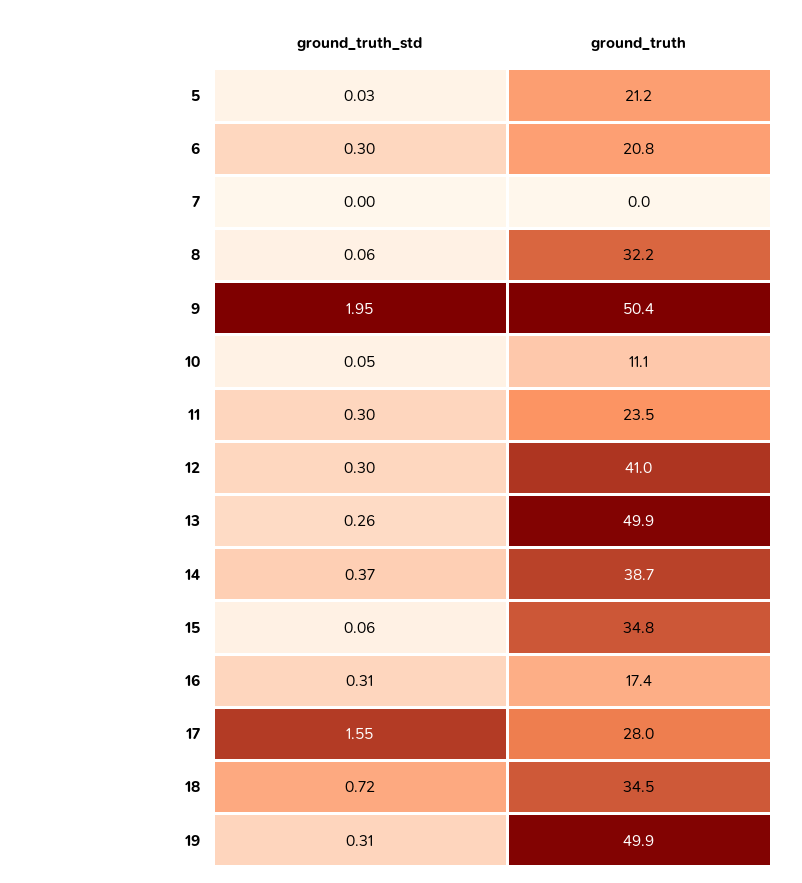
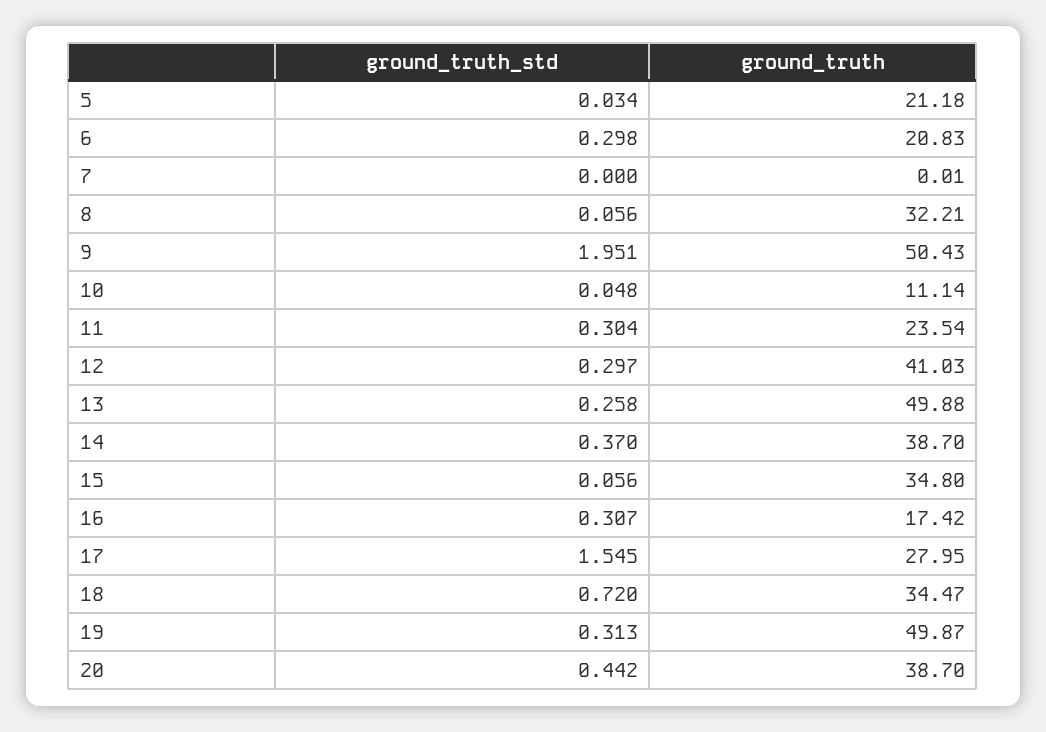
  {
    "ground_truth_std": {
      "5": 0.034,
      "6": 0.298,
      "7": 0,
      "8": 0.056,
      "9": 1.951,
      "10": 0.048,
      "11": 0.304,
      "12": 0.297,
      "13": 0.258,
      "14": 0.37,
      "15": 0.056,
      "16": 0.307,
      "17": 1.545,
      "18": 0.72,
-     "19": 0.313
+     "19": 0.313,
+     "20": 0.442
    },
    "ground_truth": {
      "5": 21.18,
      "6": 20.83,
      "7": 0.01,
      "8": 32.21,
      "9": 50.43,
      "10": 11.14,
      "11": 23.54,
      "12": 41.03,
      "13": 49.88,
      "14": 38.7,
      "15": 34.8,
      "16": 17.42,
      "17": 27.95,
      "18": 34.47,
-     "19": 49.87
+     "19": 49.87,
+     "20": 38.7
    }
  }

